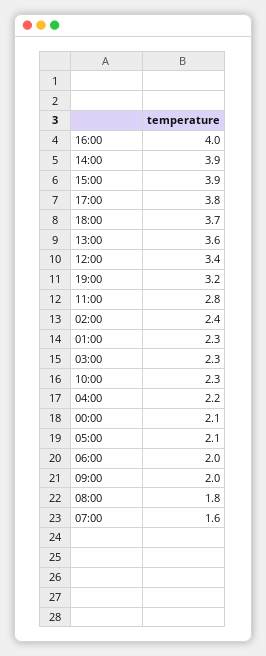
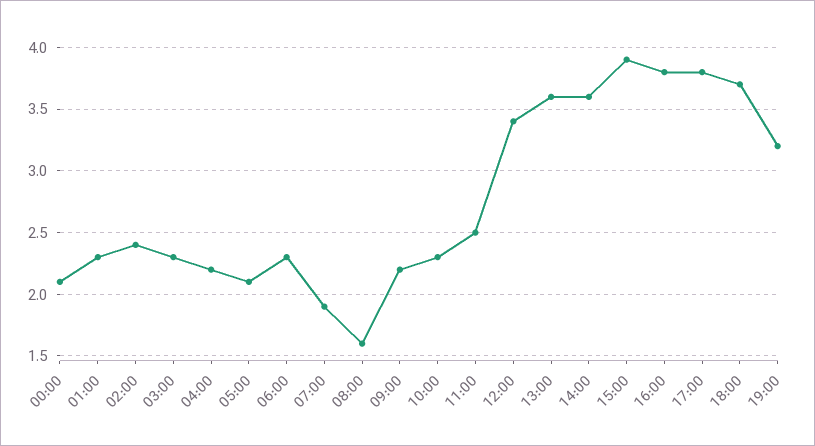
  {
-   "16:00": 4,
+   "16:00": 3.8,
-   "14:00": 3.9,
+   "14:00": 3.6,
    "15:00": 3.9,
    "17:00": 3.8,
    "18:00": 3.7,
    "13:00": 3.6,
    "12:00": 3.4,
    "19:00": 3.2,
-   "11:00": 2.8,
+   "11:00": 2.5,
    "02:00": 2.4,
    "01:00": 2.3,
    "03:00": 2.3,
    "10:00": 2.3,
    "04:00": 2.2,
    "00:00": 2.1,
    "05:00": 2.1,
-   "06:00": 2,
+   "06:00": 2.3,
-   "09:00": 2,
+   "09:00": 2.2,
-   "08:00": 1.8,
+   "08:00": 1.6,
-   "07:00": 1.6
+   "07:00": 1.9
  }

